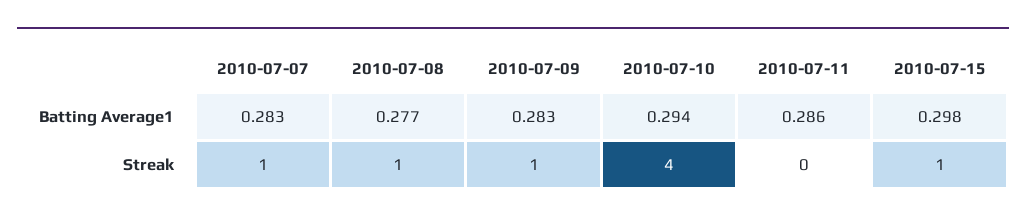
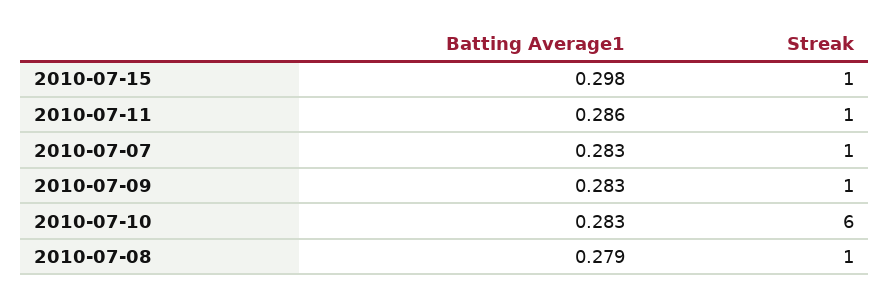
  {
    "2010-07-07": {
      "Batting Average1": 0.283,
      "Streak": 1
    },
    "2010-07-08": {
-     "Batting Average1": 0.277,
+     "Batting Average1": 0.279,
      "Streak": 1
    },
    "2010-07-09": {
      "Batting Average1": 0.283,
      "Streak": 1
    },
    "2010-07-10": {
-     "Batting Average1": 0.294,
+     "Batting Average1": 0.283,
-     "Streak": 4
+     "Streak": 6
    },
    "2010-07-11": {
      "Batting Average1": 0.286,
-     "Streak": 0
+     "Streak": 1
    },
    "2010-07-15": {
      "Batting Average1": 0.298,
      "Streak": 1
    }
  }

